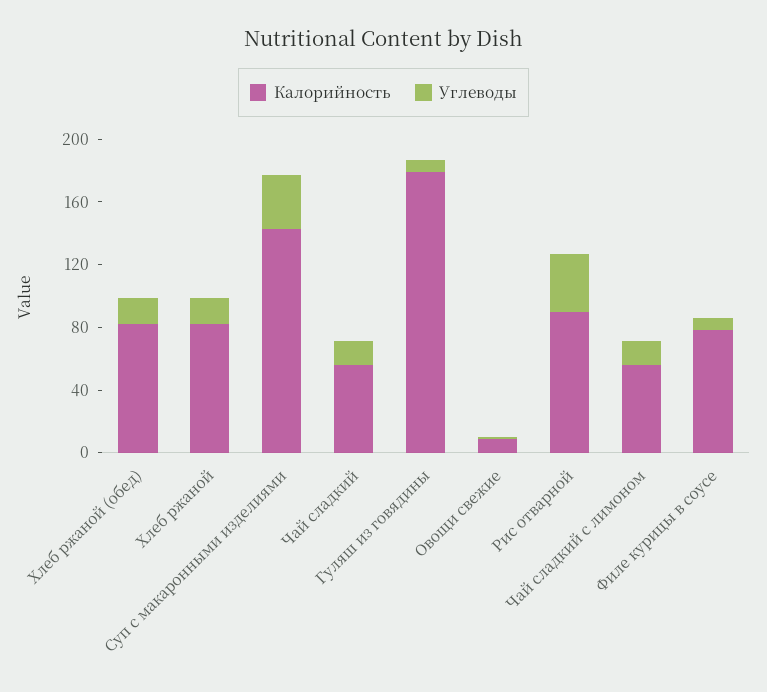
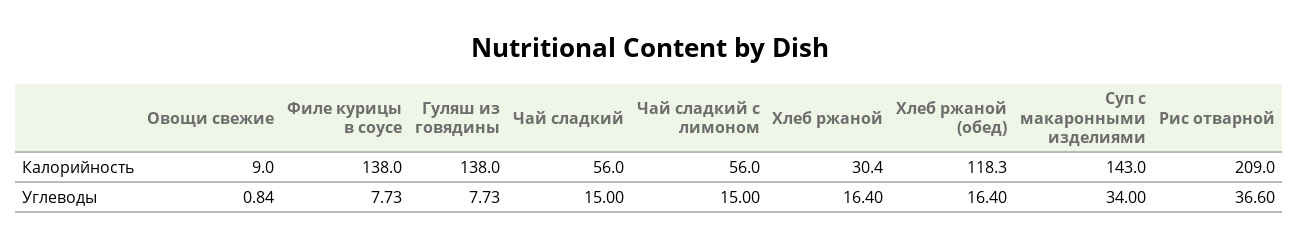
  {
    "Калорийность": {
-     "Хлеб ржаной (обед)": 80,
+     "Хлеб ржаной (обед)": 118.3,
-     "Хлеб ржаной": 80,
+     "Хлеб ржаной": 30.4,
      "Суп с макаронными изделиями": 143,
      "Чай сладкий": 56,
-     "Гуляш из говядины": 180,
+     "Гуляш из говядины": 138,
      "Овощи свежие": 9,
-     "Рис отварной": 90,
+     "Рис отварной": 209,
      "Чай сладкий с лимоном": 56,
-     "Филе курицы в соусе": 80
+     "Филе курицы в соусе": 138
    },
    "Углеводы": {
      "Хлеб ржаной (обед)": 16.4,
      "Хлеб ржаной": 16.4,
      "Суп с макаронными изделиями": 34,
      "Чай сладкий": 15,
      "Гуляш из говядины": 7.73,
      "Овощи свежие": 0.84,
      "Рис отварной": 36.6,
      "Чай сладкий с лимоном": 15,
      "Филе курицы в соусе": 7.73
    }
  }

